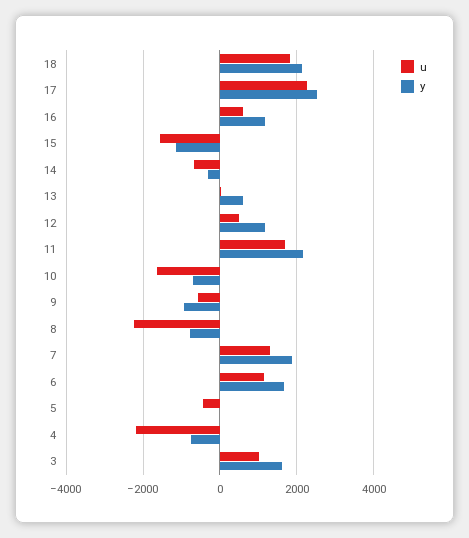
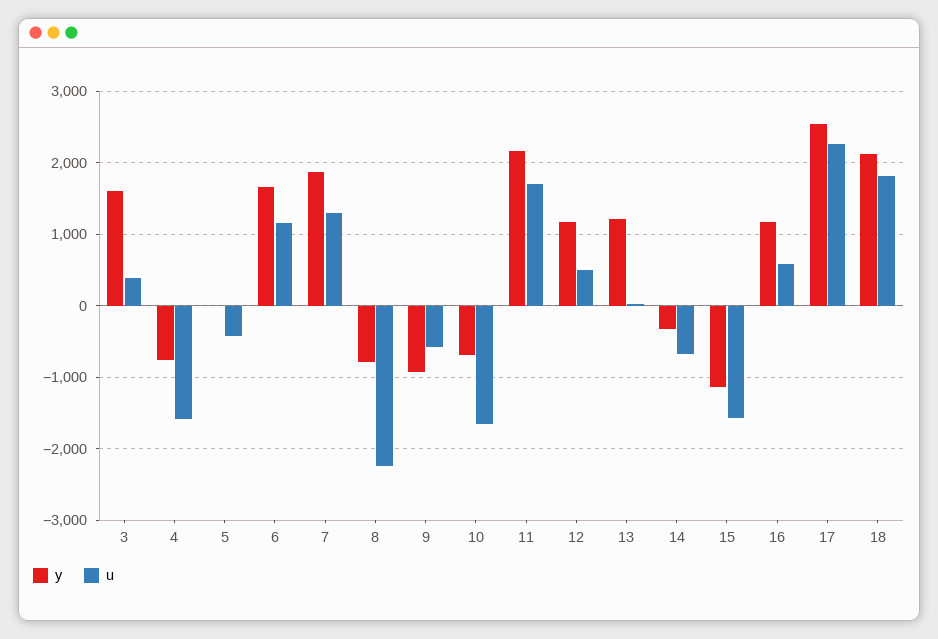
  {
    "u": {
      "18": 1800,
      "17": 2300,
      "16": 600,
      "15": -1600,
      "14": -700,
      "13": 0,
      "12": 500,
      "11": 1700,
      "10": -1700,
      "9": -600,
      "8": -2200,
      "7": 1300,
      "6": 1200,
      "5": -400,
-     "4": -2200,
+     "4": -1600,
-     "3": 1000
+     "3": 400
    },
    "y": {
      "18": 2100,
      "17": 2500,
      "16": 1200,
      "15": -1100,
      "14": -300,
-     "13": 600,
+     "13": 1200,
      "12": 1200,
      "11": 2200,
      "10": -700,
      "9": -900,
      "8": -800,
      "7": 1900,
      "6": 1700,
      "5": 0,
      "4": -800,
      "3": 1600
    }
  }

